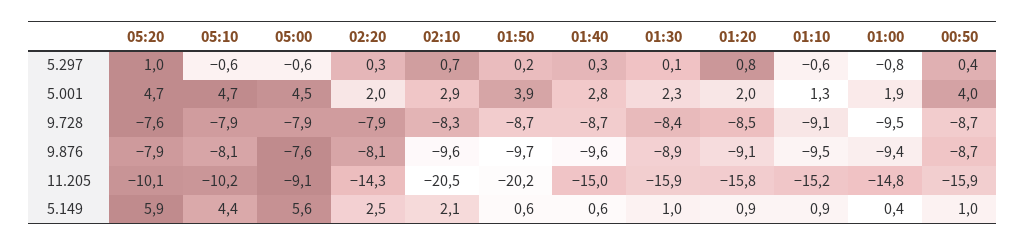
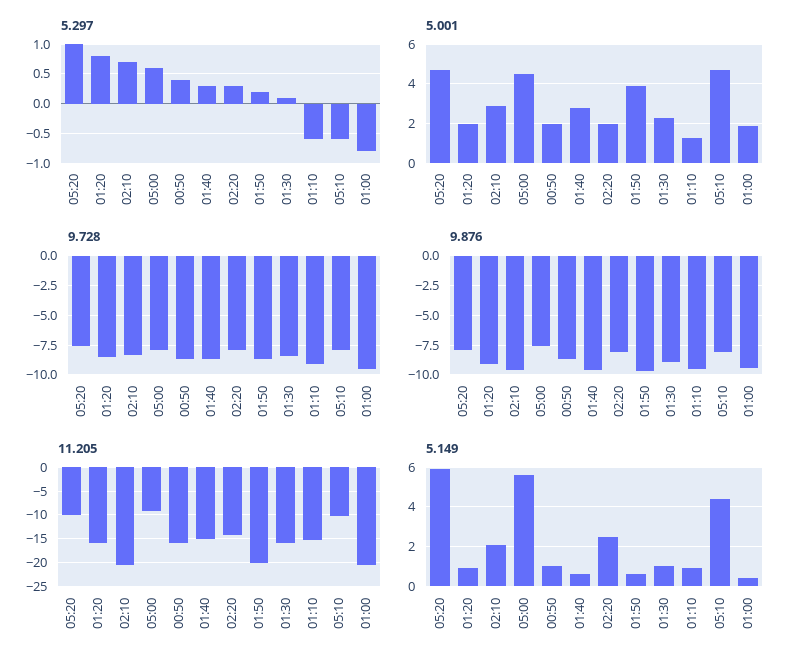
  {
    "5.297": {
      "05:20": 1,
      "05:10": -0.6,
-     "05:00": -0.6,
+     "05:00": 0.5,
      "02:20": 0.3,
      "02:10": 0.7,
      "01:50": 0.2,
      "01:40": 0.3,
      "01:30": 0.1,
      "01:20": 0.8,
      "01:10": -0.6,
      "01:00": -0.8,
      "00:50": 0.4
    },
    "5.001": {
      "05:20": 4.7,
      "05:10": 4.7,
      "05:00": 4.5,
      "02:20": 2,
      "02:10": 2.9,
      "01:50": 3.9,
      "01:40": 2.8,
      "01:30": 2.3,
      "01:20": 2,
      "01:10": 1.3,
      "01:00": 1.9,
-     "00:50": 4
+     "00:50": 2
    },
    "9.728": {
      "05:20": -7.6,
      "05:10": -7.9,
      "05:00": -7.9,
      "02:20": -7.9,
      "02:10": -8.3,
      "01:50": -8.7,
      "01:40": -8.7,
      "01:30": -8.4,
      "01:20": -8.5,
      "01:10": -9.1,
      "01:00": -9.5,
      "00:50": -8.7
    },
    "9.876": {
      "05:20": -7.9,
      "05:10": -8.1,
      "05:00": -7.6,
      "02:20": -8.1,
      "02:10": -9.6,
      "01:50": -9.7,
      "01:40": -9.6,
      "01:30": -8.9,
      "01:20": -9.1,
      "01:10": -9.5,
      "01:00": -9.4,
      "00:50": -8.7
    },
    "11.205": {
      "05:20": -10.1,
      "05:10": -10.2,
      "05:00": -9.1,
      "02:20": -14.3,
      "02:10": -20.5,
      "01:50": -20.2,
      "01:40": -15,
      "01:30": -15.9,
      "01:20": -15.8,
      "01:10": -15.2,
-     "01:00": -14.8,
+     "01:00": -20,
      "00:50": -15.9
    },
    "5.149": {
      "05:20": 5.9,
      "05:10": 4.4,
      "05:00": 5.6,
      "02:20": 2.5,
      "02:10": 2.1,
      "01:50": 0.6,
      "01:40": 0.6,
      "01:30": 1,
      "01:20": 0.9,
      "01:10": 0.9,
      "01:00": 0.4,
      "00:50": 1
    }
  }

